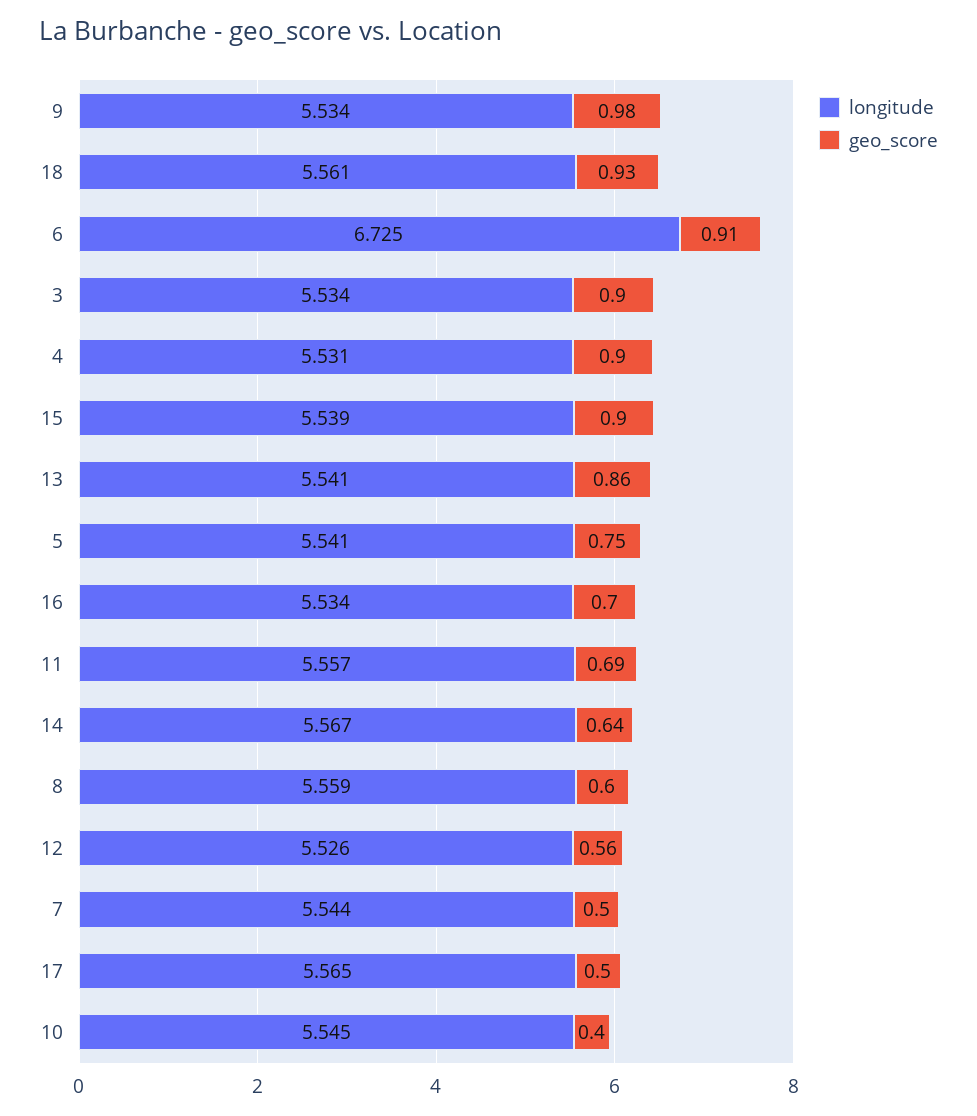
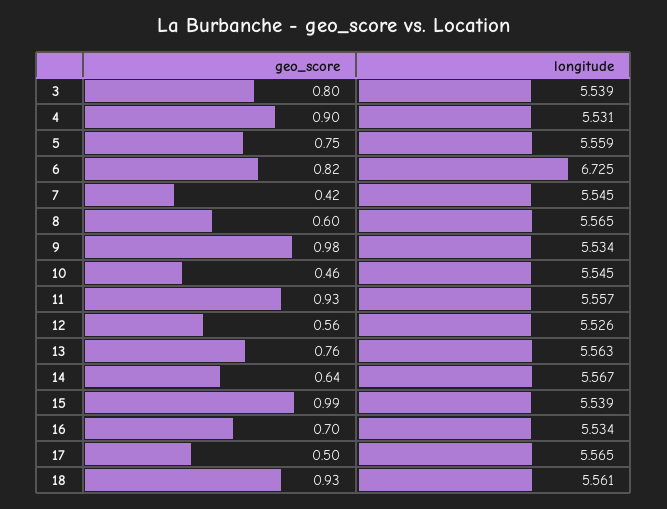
  {
    "longitude": {
      "9": 5.534,
      "18": 5.561,
      "6": 6.725,
-     "3": 5.534,
+     "3": 5.539,
      "4": 5.531,
      "15": 5.539,
-     "13": 5.541,
+     "13": 5.563,
-     "5": 5.541,
+     "5": 5.559,
      "16": 5.534,
      "11": 5.557,
      "14": 5.567,
-     "8": 5.559,
+     "8": 5.565,
      "12": 5.526,
-     "7": 5.544,
+     "7": 5.545,
      "17": 5.565,
      "10": 5.545
    },
    "geo_score": {
      "9": 0.98,
      "18": 0.93,
-     "6": 0.91,
+     "6": 0.82,
-     "3": 0.9,
+     "3": 0.8,
      "4": 0.9,
-     "15": 0.9,
+     "15": 0.99,
-     "13": 0.86,
+     "13": 0.76,
      "5": 0.75,
      "16": 0.7,
-     "11": 0.69,
+     "11": 0.93,
      "14": 0.64,
      "8": 0.6,
      "12": 0.56,
-     "7": 0.5,
+     "7": 0.42,
      "17": 0.5,
-     "10": 0.4
+     "10": 0.46
    }
  }

